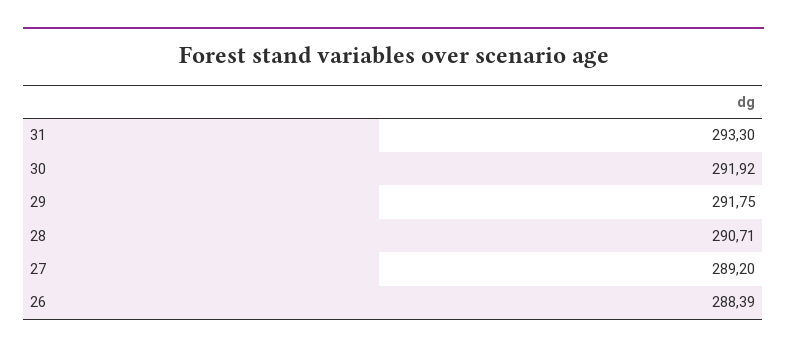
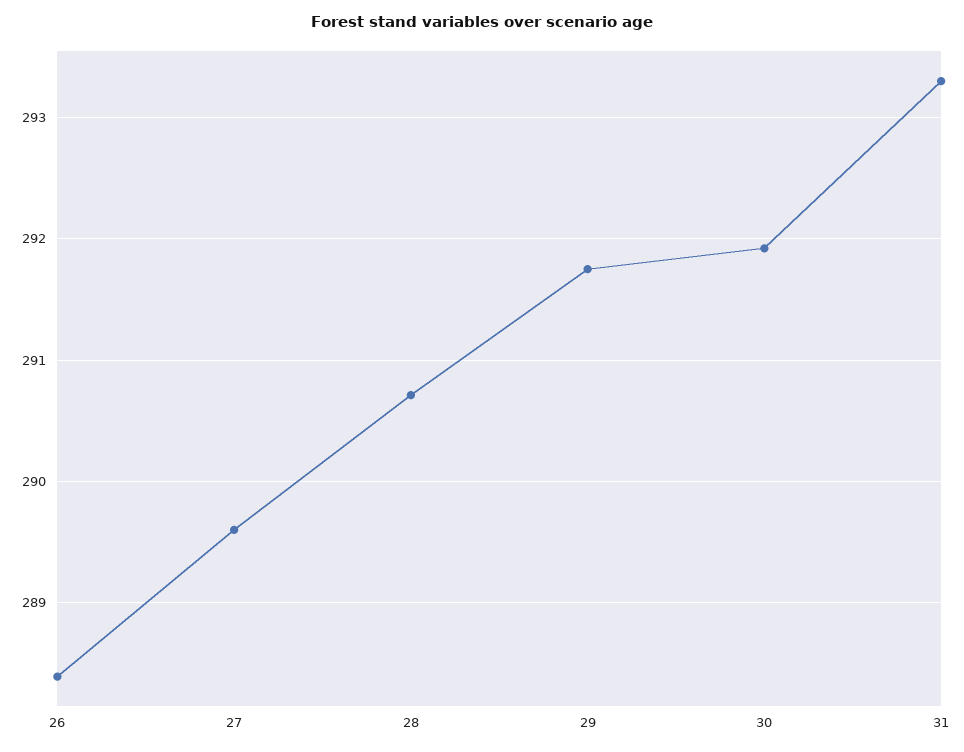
  {
    "31": 293.3,
    "30": 291.92,
    "29": 291.75,
    "28": 290.71,
-   "27": 289.2,
+   "27": 289.6,
    "26": 288.39
  }

